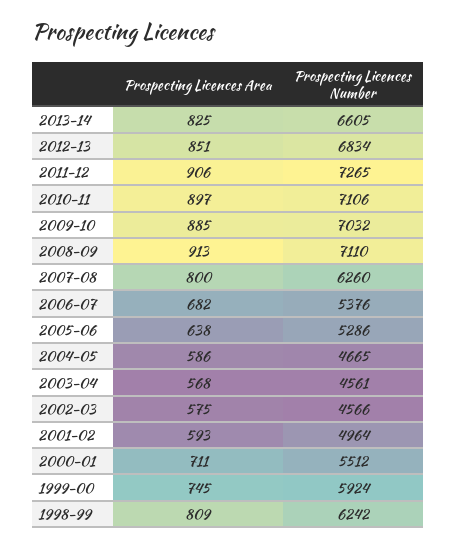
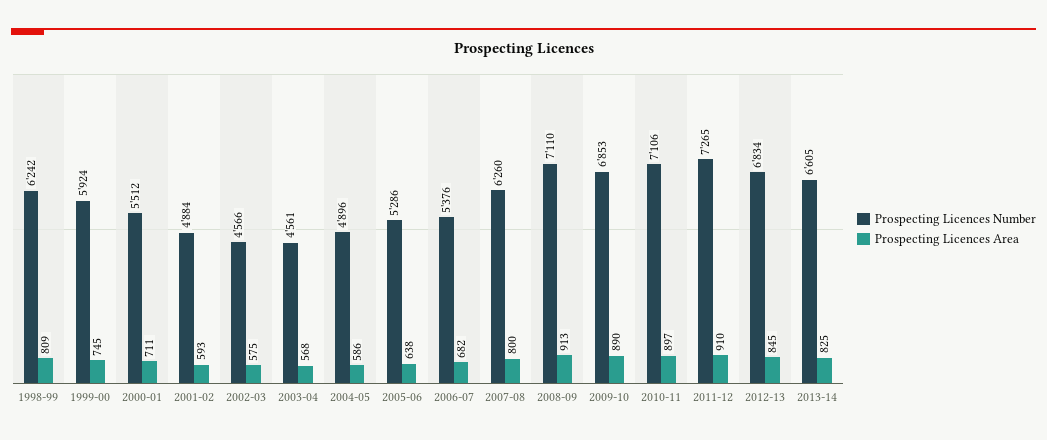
  {
    "Prospecting Licences Area": {
      "2013-14": 825,
-     "2012-13": 851,
+     "2012-13": 845,
-     "2011-12": 906,
+     "2011-12": 910,
      "2010-11": 897,
-     "2009-10": 885,
+     "2009-10": 890,
      "2008-09": 913,
      "2007-08": 800,
      "2006-07": 682,
      "2005-06": 638,
      "2004-05": 586,
      "2003-04": 568,
      "2002-03": 575,
      "2001-02": 593,
      "2000-01": 711,
      "1999-00": 745,
      "1998-99": 809
    },
    "Prospecting Licences Number": {
      "2013-14": 6605,
      "2012-13": 6834,
      "2011-12": 7265,
      "2010-11": 7106,
-     "2009-10": 7032,
+     "2009-10": 6853,
      "2008-09": 7110,
      "2007-08": 6260,
      "2006-07": 5376,
      "2005-06": 5286,
-     "2004-05": 4665,
+     "2004-05": 4896,
      "2003-04": 4561,
      "2002-03": 4566,
-     "2001-02": 4964,
+     "2001-02": 4884,
      "2000-01": 5512,
      "1999-00": 5924,
      "1998-99": 6242
    }
  }

